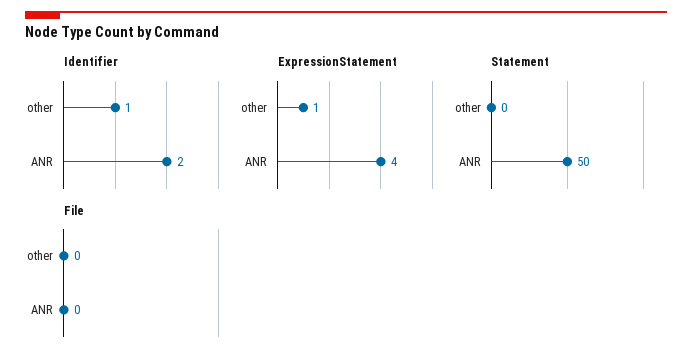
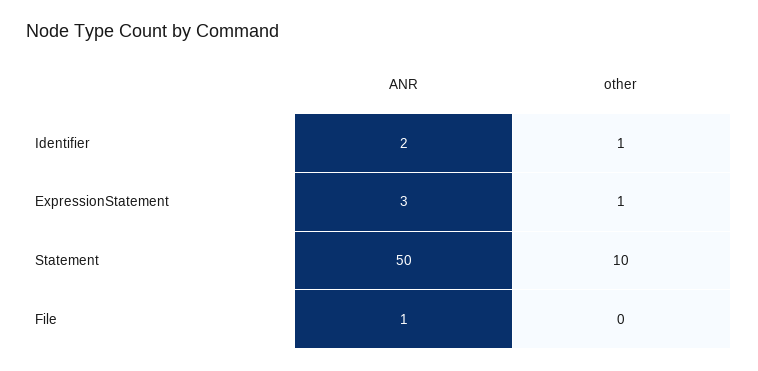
  {
    "Identifier": {
      "other": 1,
      "ANR": 2
    },
    "ExpressionStatement": {
      "other": 1,
-     "ANR": 4
+     "ANR": 3
    },
    "Statement": {
-     "other": 0,
+     "other": 10,
      "ANR": 50
    },
    "File": {
      "other": 0,
-     "ANR": 0
+     "ANR": 1
    }
  }

